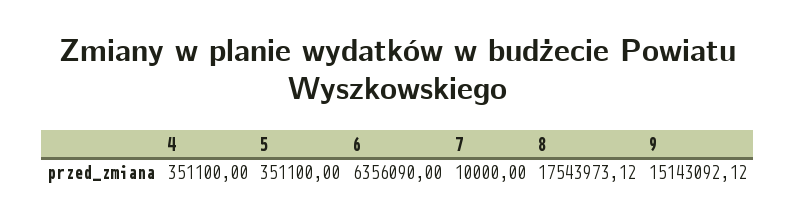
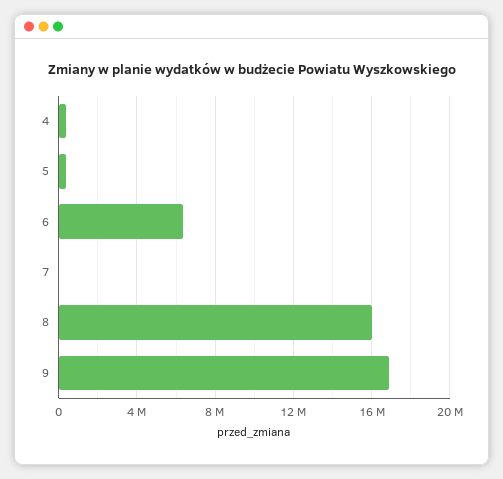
  {
    "4": 351100,
    "5": 351100,
    "6": 6356090,
    "7": 10000,
-   "8": 17543973.12,
+   "8": 16000000,
-   "9": 15143092.12
+   "9": 17000000
  }

